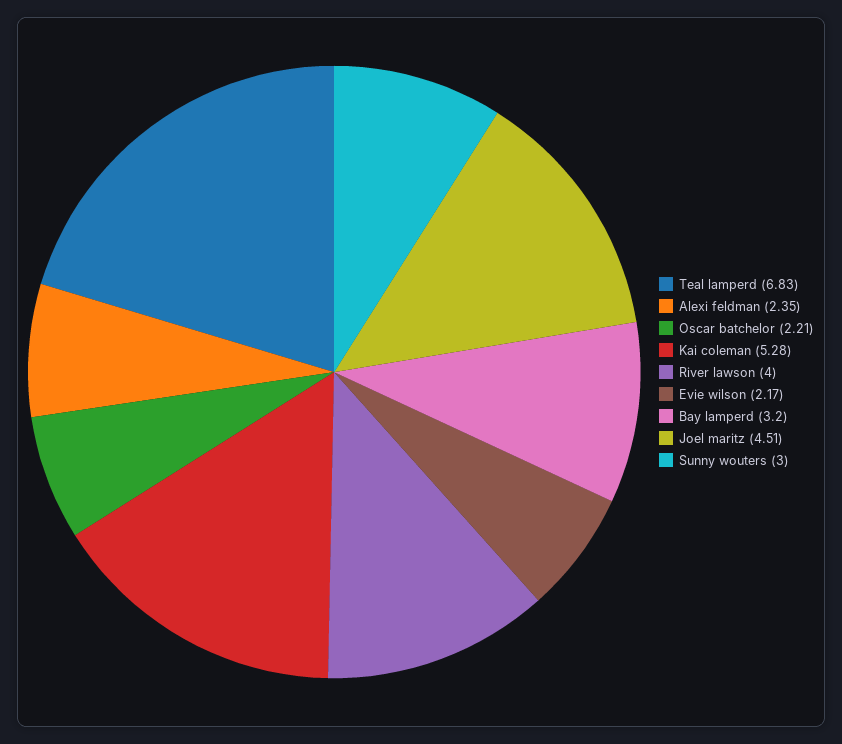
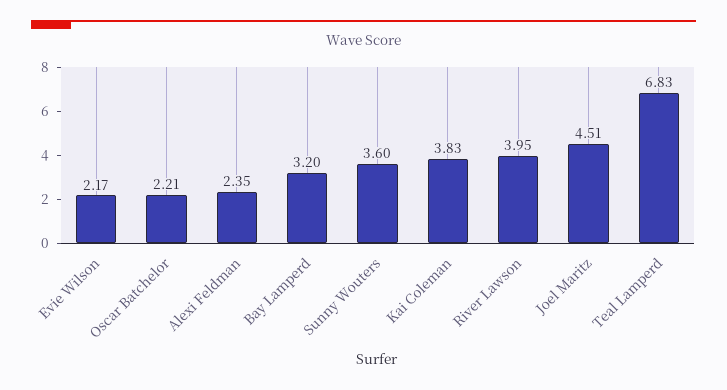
  {
    "Teal lamperd": 6.83,
    "Alexi feldman": 2.35,
    "Oscar batchelor": 2.21,
-   "Kai coleman": 5.28,
+   "Kai coleman": 3.83,
-   "River lawson": 4,
+   "River lawson": 3.95,
    "Evie wilson": 2.17,
    "Bay lamperd": 3.2,
    "Joel maritz": 4.51,
-   "Sunny wouters": 3
+   "Sunny wouters": 3.6
  }

